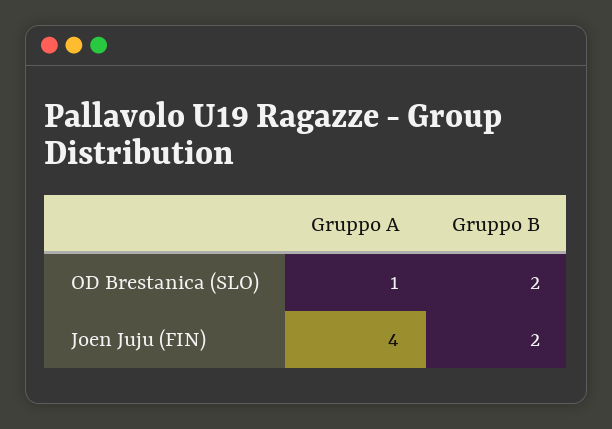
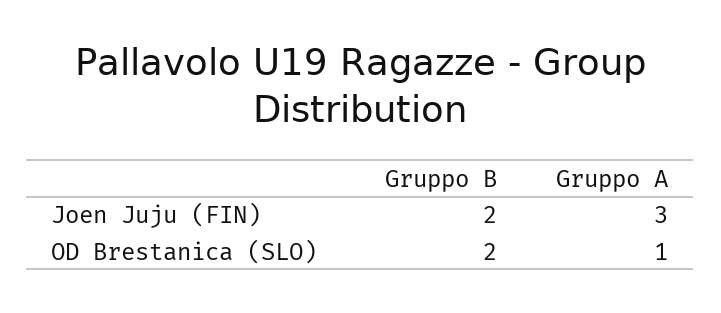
  {
    "Gruppo A": {
      "OD Brestanica (SLO)": 1,
-     "Joen Juju (FIN)": 4
+     "Joen Juju (FIN)": 3
    },
    "Gruppo B": {
      "OD Brestanica (SLO)": 2,
      "Joen Juju (FIN)": 2
    }
  }

